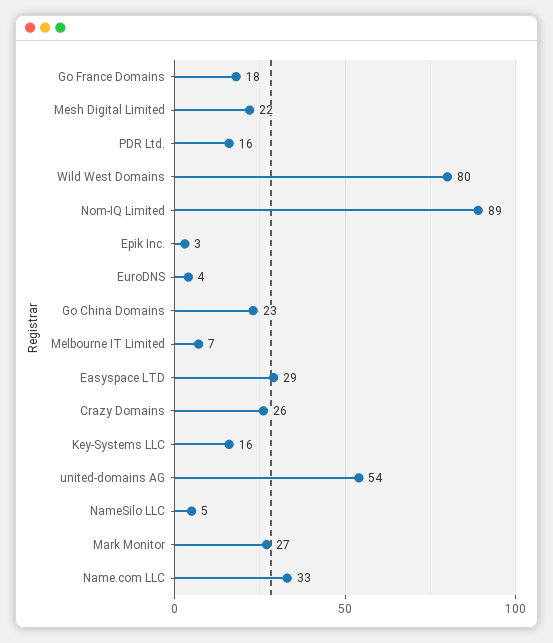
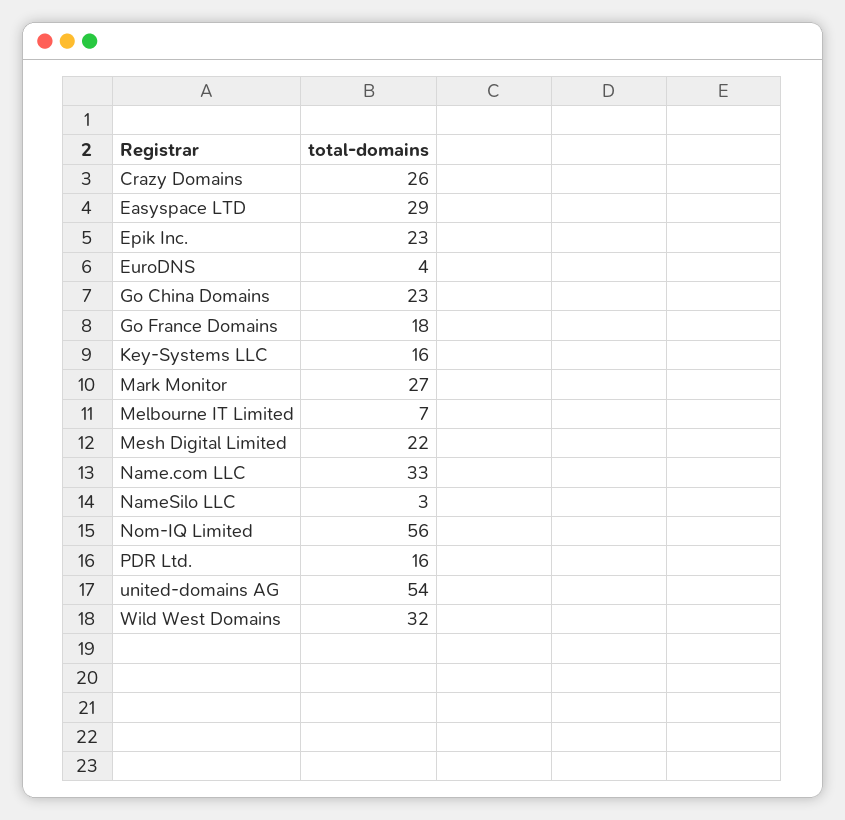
  {
    "Go France Domains": 18,
    "Mesh Digital Limited": 22,
    "PDR Ltd.": 16,
-   "Wild West Domains": 80,
+   "Wild West Domains": 32,
-   "Nom-IQ Limited": 89,
+   "Nom-IQ Limited": 56,
-   "Epik Inc.": 3,
+   "Epik Inc.": 23,
    "EuroDNS": 4,
    "Go China Domains": 23,
    "Melbourne IT Limited": 7,
    "Easyspace LTD": 29,
    "Crazy Domains": 26,
    "Key-Systems LLC": 16,
    "united-domains AG": 54,
-   "NameSilo LLC": 5,
+   "NameSilo LLC": 3,
    "Mark Monitor": 27,
    "Name.com LLC": 33
  }

